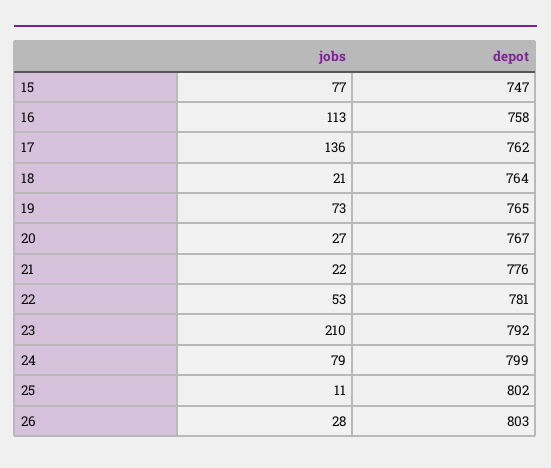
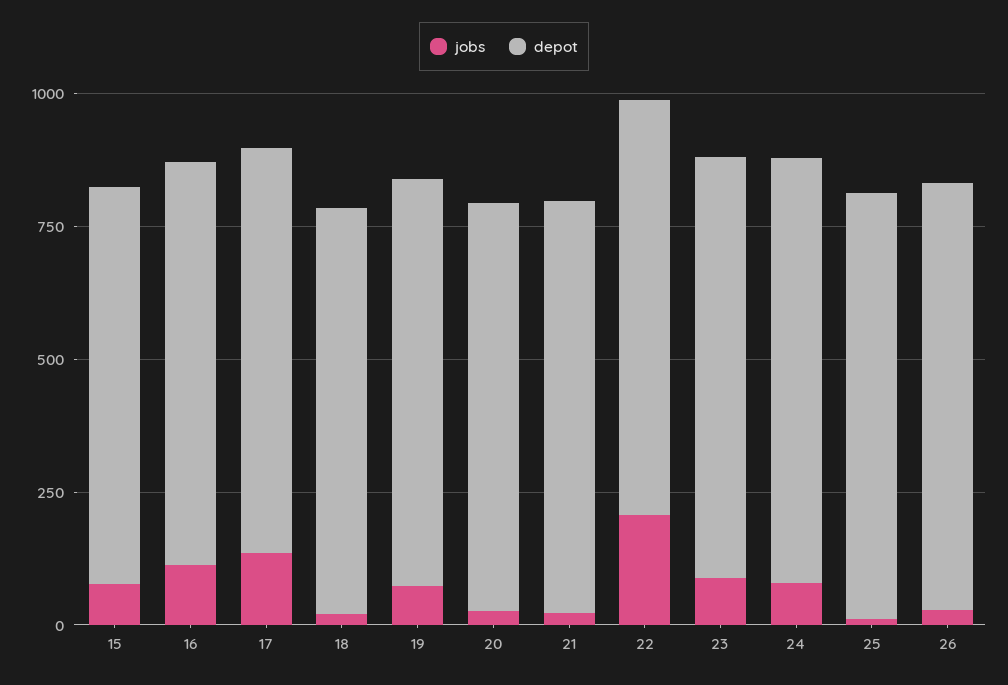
  {
    "jobs": {
      "15": 77,
      "16": 113,
      "17": 136,
      "18": 21,
      "19": 73,
      "20": 27,
      "21": 22,
-     "22": 53,
+     "22": 200,
-     "23": 210,
+     "23": 100,
      "24": 79,
      "25": 11,
      "26": 28
    },
    "depot": {
      "15": 747,
      "16": 758,
      "17": 762,
      "18": 764,
      "19": 765,
      "20": 767,
      "21": 776,
      "22": 781,
      "23": 792,
      "24": 799,
      "25": 802,
      "26": 803
    }
  }

